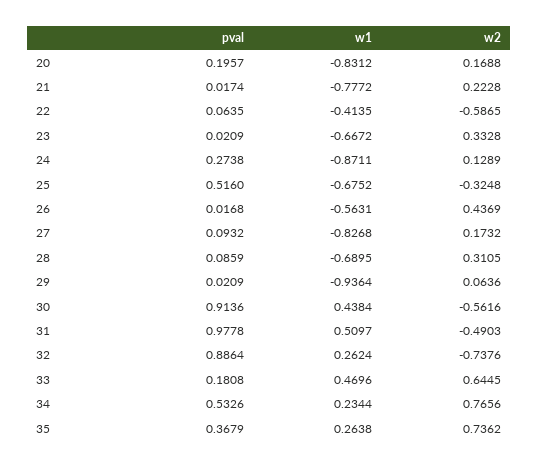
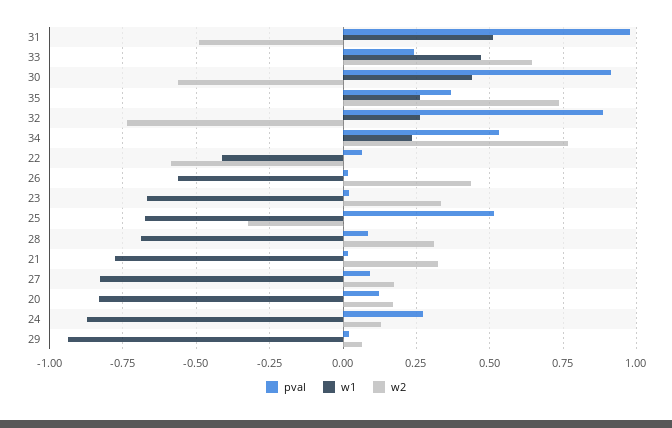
  {
    "pval": {
-     "20": 0.1957,
+     "20": 0.125,
      "21": 0.0174,
      "22": 0.0635,
      "23": 0.0209,
      "24": 0.2738,
      "25": 0.516,
      "26": 0.0168,
      "27": 0.0932,
      "28": 0.0859,
      "29": 0.0209,
      "30": 0.9136,
      "31": 0.9778,
      "32": 0.8864,
-     "33": 0.1808,
+     "33": 0.25,
      "34": 0.5326,
      "35": 0.3679
    },
    "w1": {
      "20": -0.8312,
      "21": -0.7772,
      "22": -0.4135,
      "23": -0.6672,
      "24": -0.8711,
      "25": -0.6752,
      "26": -0.5631,
      "27": -0.8268,
      "28": -0.6895,
      "29": -0.9364,
      "30": 0.4384,
      "31": 0.5097,
      "32": 0.2624,
      "33": 0.4696,
      "34": 0.2344,
      "35": 0.2638
    },
    "w2": {
      "20": 0.1688,
-     "21": 0.2228,
+     "21": 0.325,
      "22": -0.5865,
      "23": 0.3328,
      "24": 0.1289,
      "25": -0.3248,
      "26": 0.4369,
      "27": 0.1732,
      "28": 0.3105,
      "29": 0.0636,
      "30": -0.5616,
      "31": -0.4903,
      "32": -0.7376,
      "33": 0.6445,
      "34": 0.7656,
      "35": 0.7362
    }
  }

